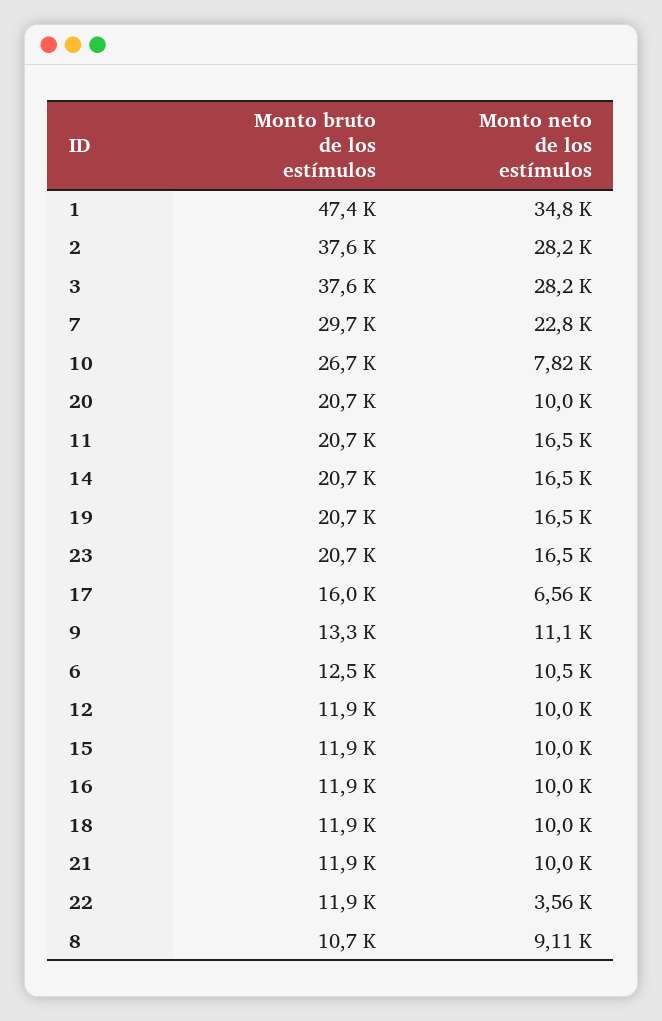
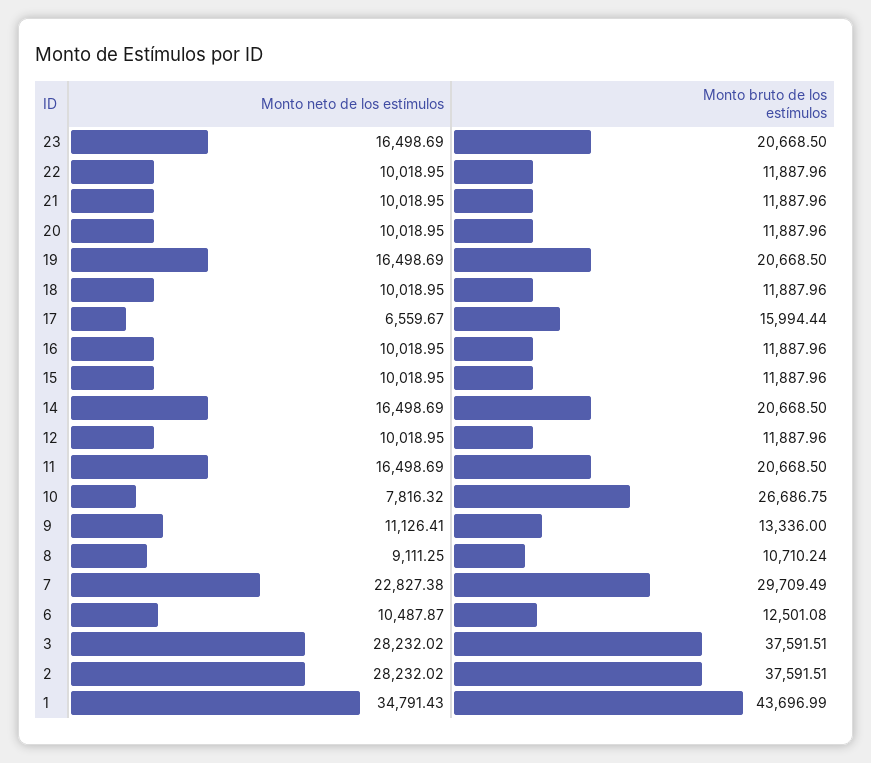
  {
    "Monto bruto de los estímulos": {
-     "1": 47400,
+     "1": 43696.99,
      "2": 37591.51,
      "3": 37591.51,
      "7": 29709.49,
      "10": 26686.75,
-     "20": 20700,
+     "20": 11887.96,
      "11": 20668.5,
      "14": 20668.5,
      "19": 20668.5,
      "23": 20668.5,
      "17": 15994.44,
      "9": 13336,
      "6": 12501.08,
      "12": 11887.96,
      "15": 11887.96,
      "16": 11887.96,
      "18": 11887.96,
      "21": 11887.96,
      "22": 11887.96,
      "8": 10710.24
    },
    "Monto neto de los estímulos": {
      "1": 34791.43,
      "2": 28232.02,
      "3": 28232.02,
      "7": 22827.38,
      "10": 7816.32,
      "20": 10018.95,
      "11": 16498.69,
      "14": 16498.69,
      "19": 16498.69,
      "23": 16498.69,
      "17": 6559.67,
      "9": 11126.41,
      "6": 10487.87,
      "12": 10018.95,
      "15": 10018.95,
      "16": 10018.95,
      "18": 10018.95,
      "21": 10018.95,
-     "22": 3560,
+     "22": 10018.95,
      "8": 9111.25
    }
  }

